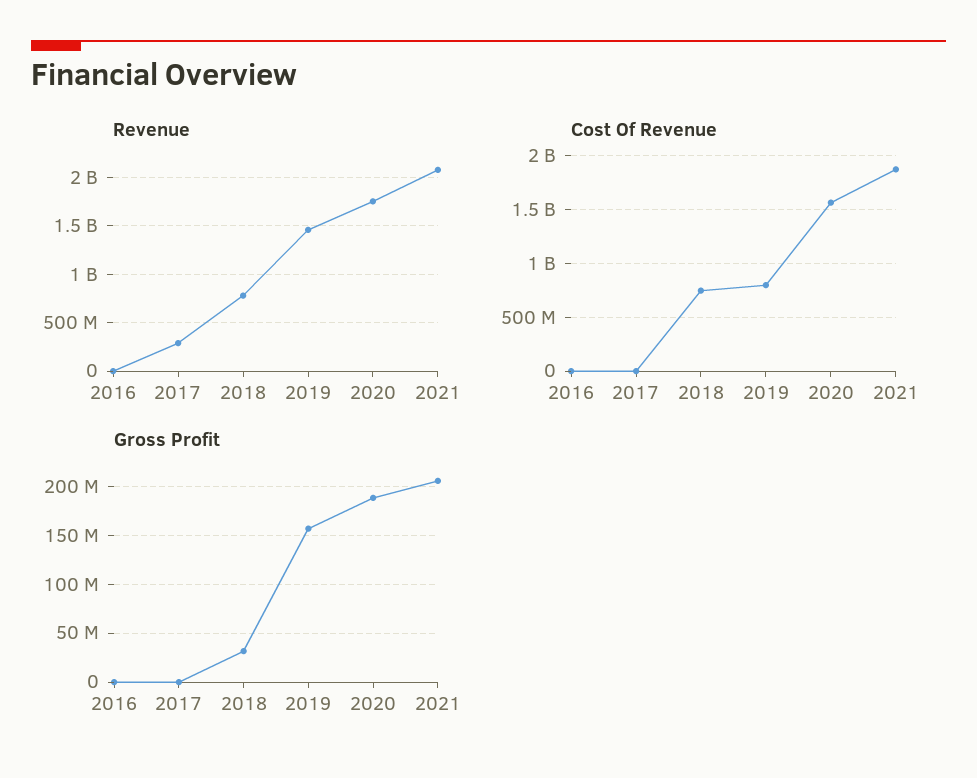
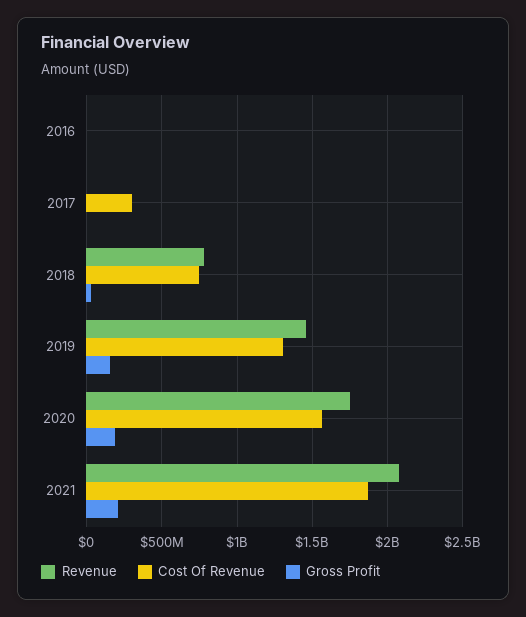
  {
    "Revenue": {
      "2016": 0,
-     "2017": 300000000,
+     "2017": 0,
      "2018": 800000000,
      "2019": 1450000000,
      "2020": 1750000000,
      "2021": 2100000000
    },
    "Cost Of Revenue": {
      "2016": 0,
-     "2017": 0,
+     "2017": 300000000,
      "2018": 750000000,
-     "2019": 800000000,
+     "2019": 1300000000,
      "2020": 1550000000,
      "2021": 1850000000
    },
    "Gross Profit": {
      "2016": 0,
      "2017": 0,
      "2018": 30000000,
      "2019": 160000000,
      "2020": 190000000,
      "2021": 210000000
    }
  }

